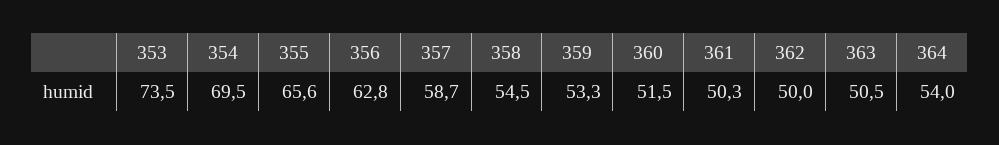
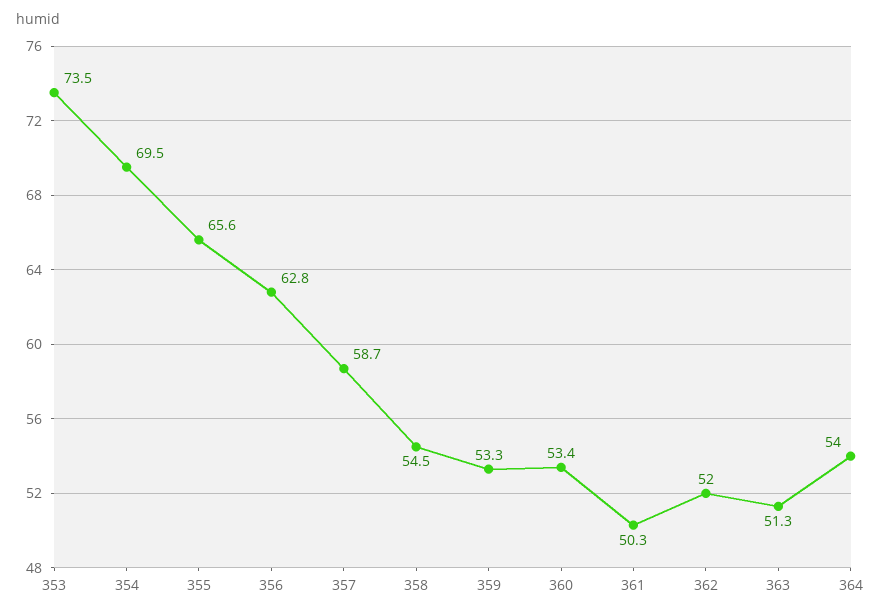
  {
    "353": 73.5,
    "354": 69.5,
    "355": 65.6,
    "356": 62.8,
    "357": 58.7,
    "358": 54.5,
    "359": 53.3,
-   "360": 51.5,
+   "360": 53.4,
    "361": 50.3,
-   "362": 50,
+   "362": 52,
-   "363": 50.5,
+   "363": 51.3,
    "364": 54
  }

